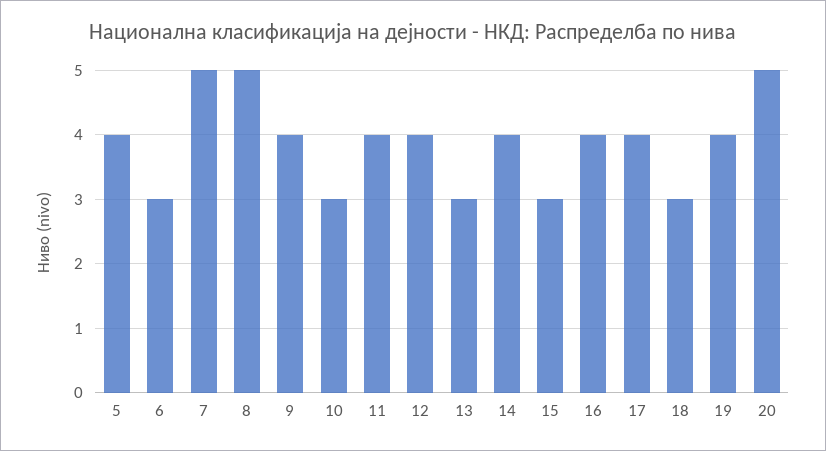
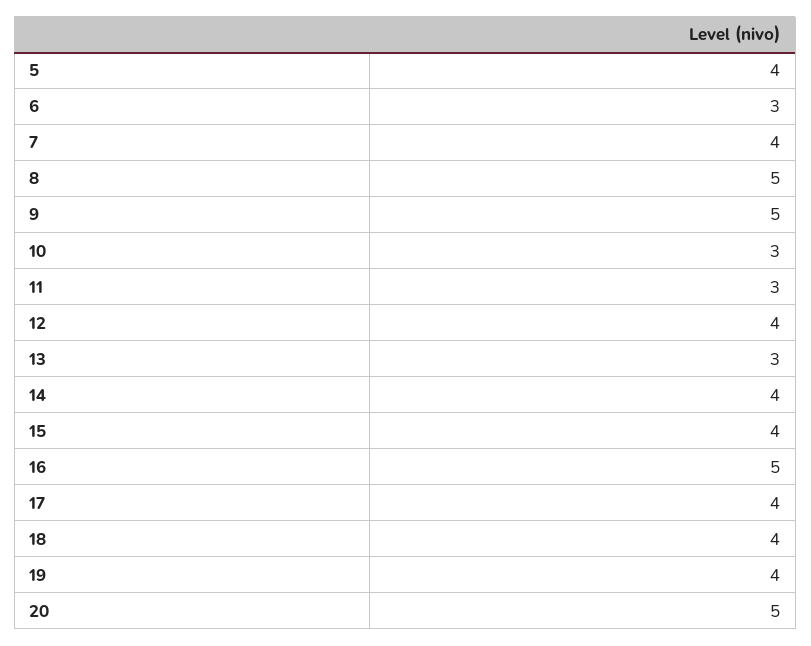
  {
    "5": 4,
    "6": 3,
-   "7": 5,
+   "7": 4,
    "8": 5,
-   "9": 4,
+   "9": 5,
    "10": 3,
-   "11": 4,
+   "11": 3,
    "12": 4,
    "13": 3,
    "14": 4,
-   "15": 3,
+   "15": 4,
-   "16": 4,
+   "16": 5,
    "17": 4,
-   "18": 3,
+   "18": 4,
    "19": 4,
    "20": 5
  }

